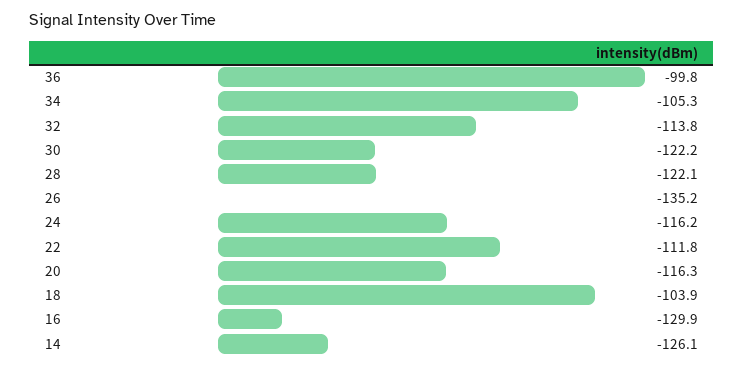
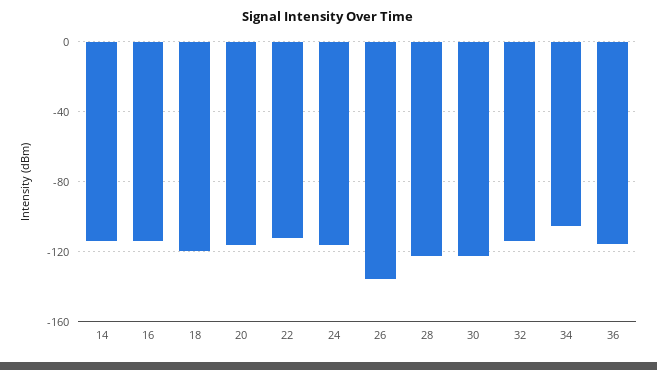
  {
-   "36": -99.8,
+   "36": -115,
    "34": -105.3,
    "32": -113.8,
    "30": -122.2,
    "28": -122.1,
    "26": -135.2,
    "24": -116.2,
    "22": -111.8,
    "20": -116.3,
-   "18": -103.9,
+   "18": -120,
-   "16": -129.9,
+   "16": -115,
-   "14": -126.1
+   "14": -115
  }

